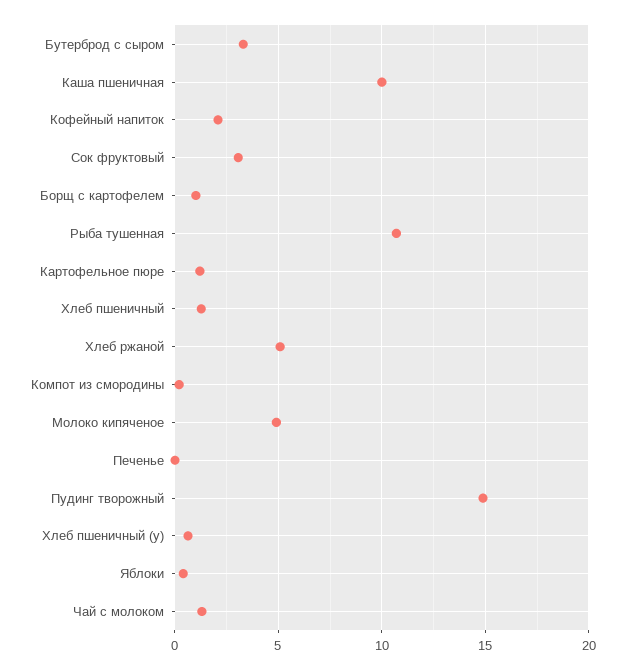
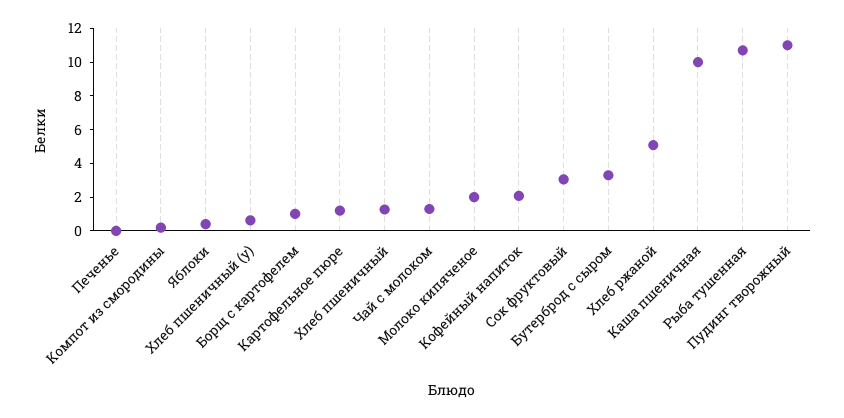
  {
    "Бутерброд с сыром": 3.5,
    "Каша пшеничная": 10,
    "Кофейный напиток": 2,
    "Сок фруктовый": 3,
    "Борщ с картофелем": 1,
    "Рыба тушенная": 10.5,
    "Картофельное пюре": 1,
    "Хлеб пшеничный": 1.5,
    "Хлеб ржаной": 5,
    "Компот из смородины": 0,
-   "Молоко кипяченое": 5,
+   "Молоко кипяченое": 2,
    "Печенье": 0,
-   "Пудинг творожный": 15,
+   "Пудинг творожный": 11,
    "Хлеб пшеничный (у)": 0.5,
    "Яблоки": 0.5,
    "Чай с молоком": 1.5
  }

